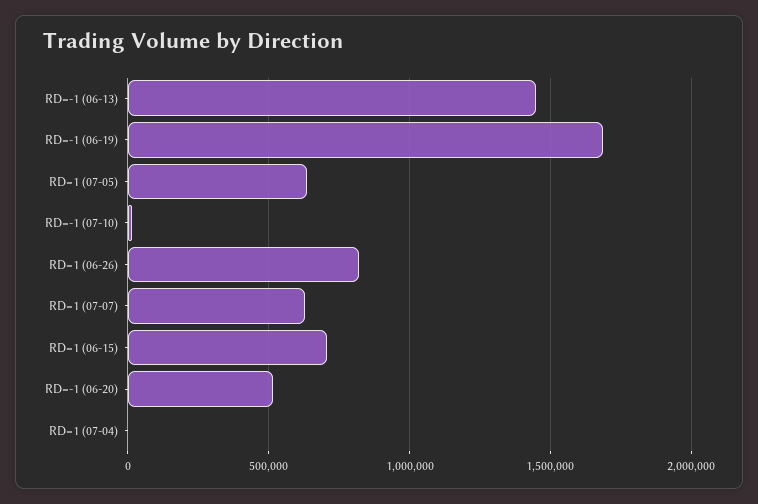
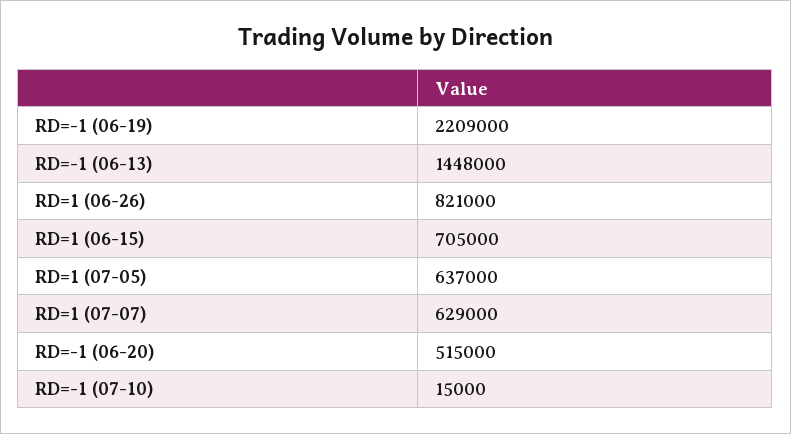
  {
    "RD=-1 (06-13)": 1448000,
-   "RD=-1 (06-19)": 1700000,
+   "RD=-1 (06-19)": 2209000,
    "RD=1 (07-05)": 637000,
    "RD=-1 (07-10)": 15000,
    "RD=1 (06-26)": 821000,
    "RD=1 (07-07)": 629000,
    "RD=1 (06-15)": 705000,
-   "RD=-1 (06-20)": 515000,
+   "RD=-1 (06-20)": 515000
-   "RD=1 (07-04)": 0
  }

